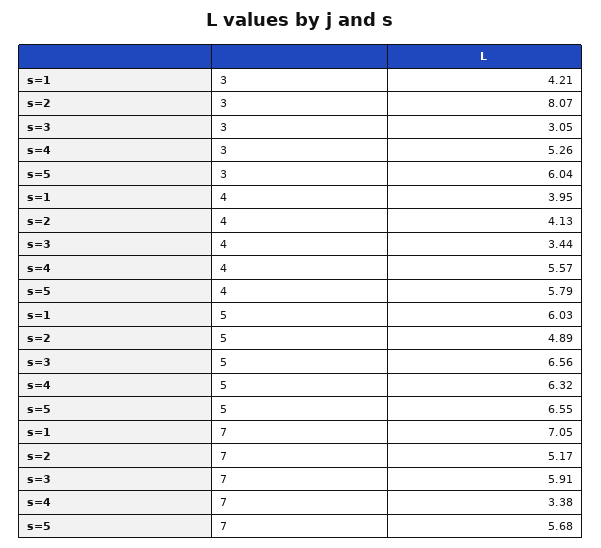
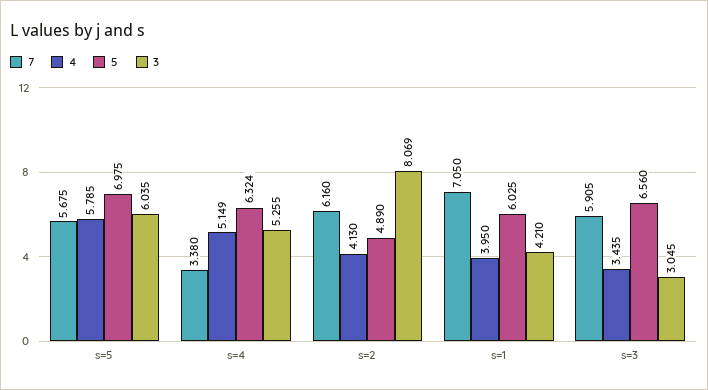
  {
    "3": {
      "s=1": 4.21,
      "s=2": 8.069,
      "s=3": 3.045,
      "s=4": 5.255,
      "s=5": 6.035
    },
    "4": {
      "s=1": 3.95,
      "s=2": 4.13,
      "s=3": 3.435,
-     "s=4": 5.57,
+     "s=4": 5.149,
      "s=5": 5.785
    },
    "5": {
      "s=1": 6.025,
      "s=2": 4.89,
      "s=3": 6.56,
      "s=4": 6.324,
-     "s=5": 6.55
+     "s=5": 6.975
    },
    "7": {
      "s=1": 7.05,
-     "s=2": 5.17,
+     "s=2": 6.16,
      "s=3": 5.905,
      "s=4": 3.38,
      "s=5": 5.675
    }
  }

